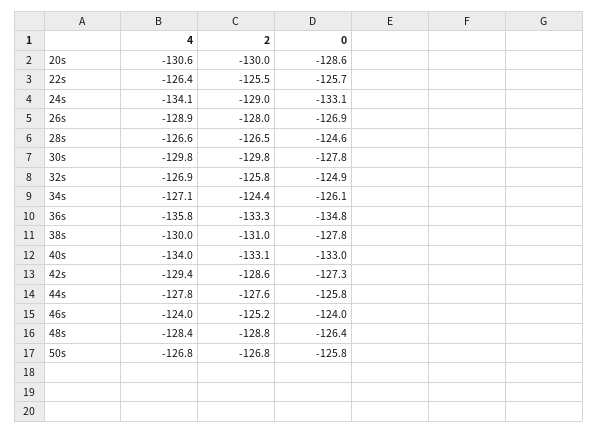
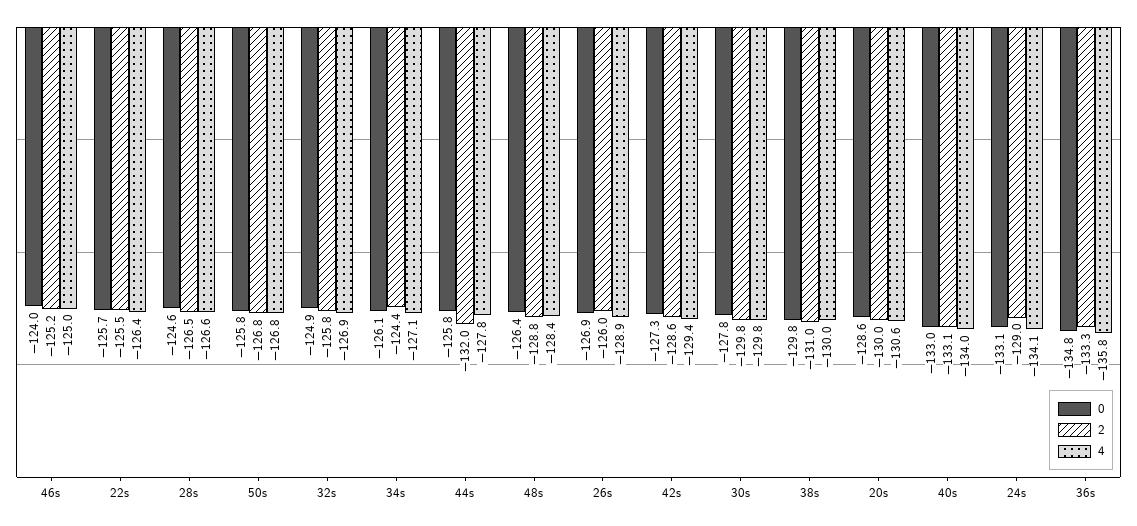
  {
    "4": {
      "20s": -130.6,
      "22s": -126.4,
      "24s": -134.1,
      "26s": -128.9,
      "28s": -126.6,
      "30s": -129.8,
      "32s": -126.9,
      "34s": -127.1,
      "36s": -135.8,
      "38s": -130,
      "40s": -134,
      "42s": -129.4,
      "44s": -127.8,
-     "46s": -124,
+     "46s": -125,
      "48s": -128.4,
      "50s": -126.8
    },
    "2": {
      "20s": -130,
      "22s": -125.5,
      "24s": -129,
-     "26s": -128,
+     "26s": -126,
      "28s": -126.5,
      "30s": -129.8,
      "32s": -125.8,
      "34s": -124.4,
      "36s": -133.3,
      "38s": -131,
      "40s": -133.1,
      "42s": -128.6,
-     "44s": -127.6,
+     "44s": -132,
      "46s": -125.2,
      "48s": -128.8,
      "50s": -126.8
    },
    "0": {
      "20s": -128.6,
      "22s": -125.7,
      "24s": -133.1,
      "26s": -126.9,
      "28s": -124.6,
      "30s": -127.8,
      "32s": -124.9,
      "34s": -126.1,
      "36s": -134.8,
-     "38s": -127.8,
+     "38s": -129.8,
      "40s": -133,
      "42s": -127.3,
      "44s": -125.8,
      "46s": -124,
      "48s": -126.4,
      "50s": -125.8
    }
  }

